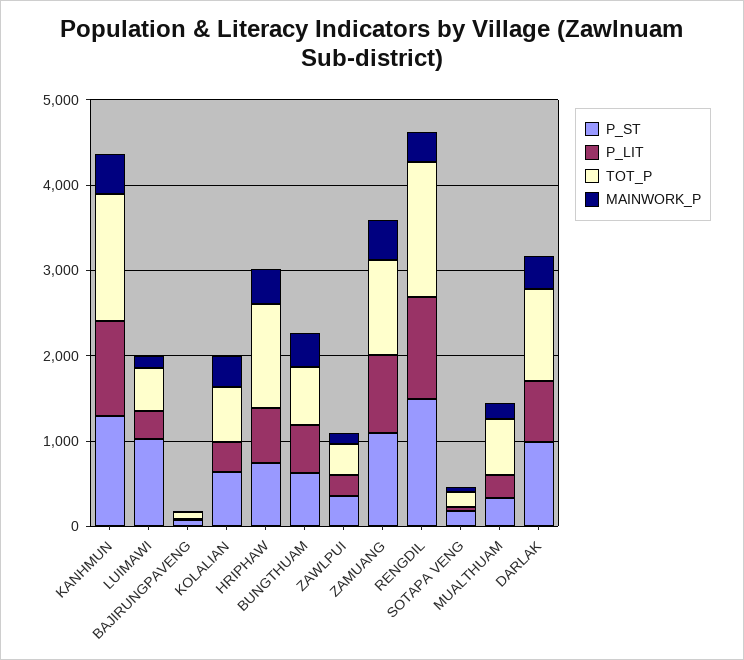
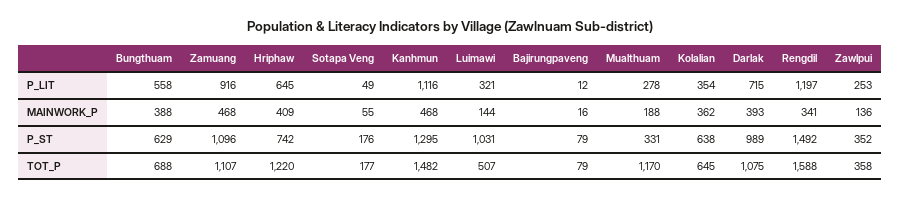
  {
    "P_ST": {
      "KANHMUN": 1295,
      "LUIMAWI": 1031,
      "BAJIRUNGPAVENG": 79,
      "KOLALIAN": 638,
      "HRIPHAW": 742,
      "BUNGTHUAM": 629,
      "ZAWLPUI": 352,
      "ZAMUANG": 1096,
      "RENGDIL": 1492,
      "SOTAPA VENG": 176,
      "MUALTHUAM": 331,
      "DARLAK": 989
    },
    "P_LIT": {
      "KANHMUN": 1116,
      "LUIMAWI": 321,
      "BAJIRUNGPAVENG": 12,
      "KOLALIAN": 354,
      "HRIPHAW": 645,
      "BUNGTHUAM": 558,
      "ZAWLPUI": 253,
      "ZAMUANG": 916,
      "RENGDIL": 1197,
      "SOTAPA VENG": 49,
      "MUALTHUAM": 278,
      "DARLAK": 715
    },
    "TOT_P": {
      "KANHMUN": 1482,
      "LUIMAWI": 507,
      "BAJIRUNGPAVENG": 79,
      "KOLALIAN": 645,
      "HRIPHAW": 1220,
      "BUNGTHUAM": 688,
      "ZAWLPUI": 358,
      "ZAMUANG": 1107,
      "RENGDIL": 1588,
      "SOTAPA VENG": 177,
-     "MUALTHUAM": 600,
+     "MUALTHUAM": 1170,
      "DARLAK": 1075
    },
    "MAINWORK_P": {
      "KANHMUN": 468,
      "LUIMAWI": 144,
      "BAJIRUNGPAVENG": 16,
      "KOLALIAN": 362,
      "HRIPHAW": 409,
      "BUNGTHUAM": 388,
      "ZAWLPUI": 136,
      "ZAMUANG": 468,
      "RENGDIL": 341,
      "SOTAPA VENG": 55,
      "MUALTHUAM": 188,
      "DARLAK": 393
    }
  }

